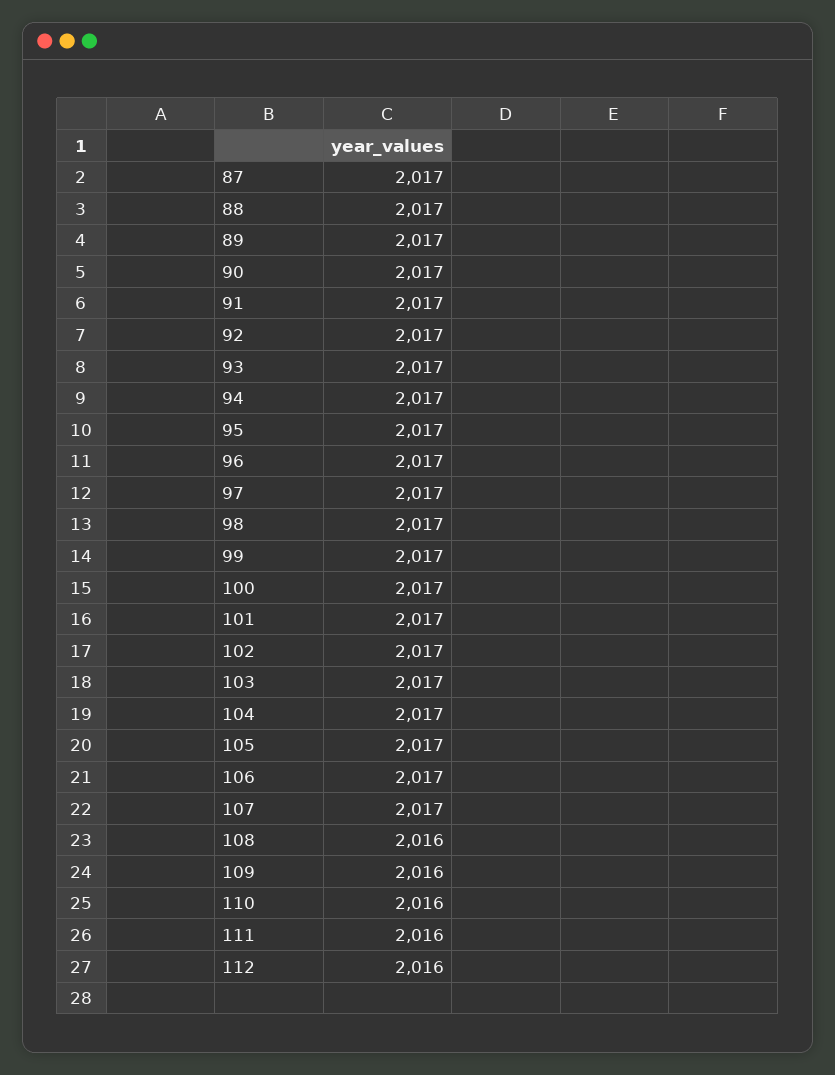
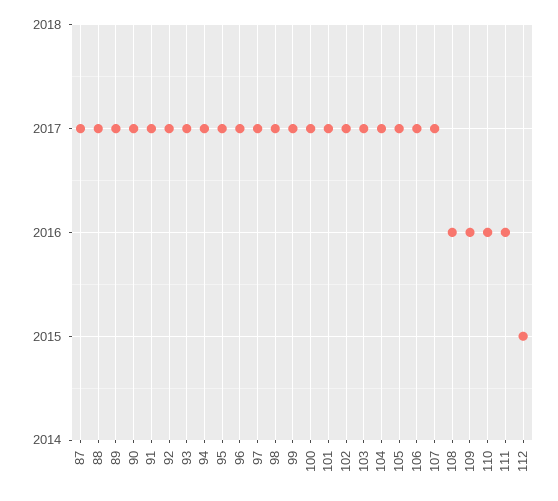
  {
    "87": 2017,
    "88": 2017,
    "89": 2017,
    "90": 2017,
    "91": 2017,
    "92": 2017,
    "93": 2017,
    "94": 2017,
    "95": 2017,
    "96": 2017,
    "97": 2017,
    "98": 2017,
    "99": 2017,
    "100": 2017,
    "101": 2017,
    "102": 2017,
    "103": 2017,
    "104": 2017,
    "105": 2017,
    "106": 2017,
    "107": 2017,
    "108": 2016,
    "109": 2016,
    "110": 2016,
    "111": 2016,
-   "112": 2016
+   "112": 2015
  }

